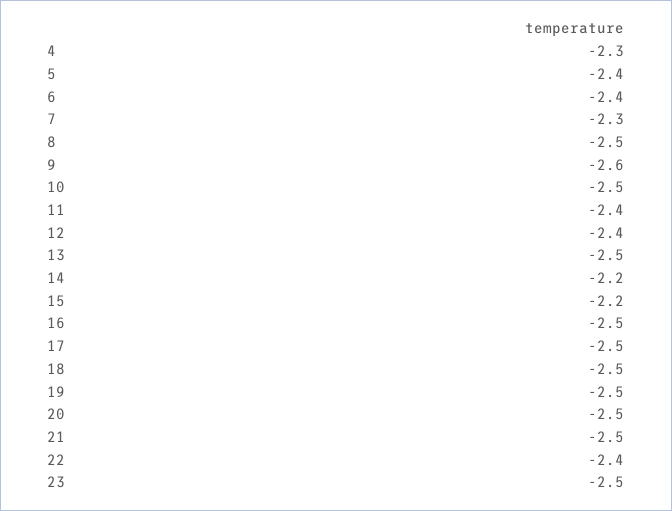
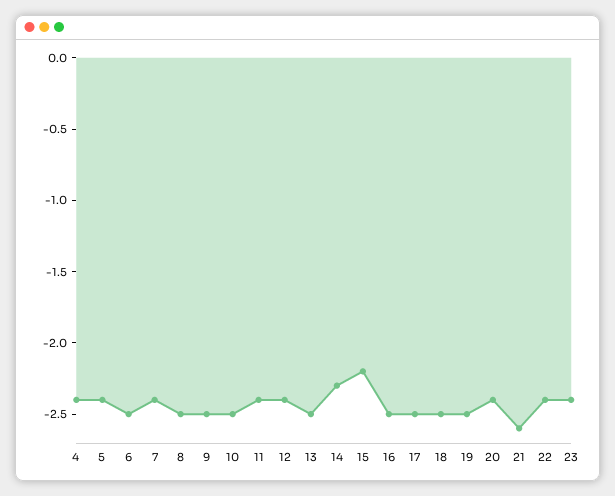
  {
-   "4": -2.3,
+   "4": -2.4,
    "5": -2.4,
-   "6": -2.4,
+   "6": -2.5,
-   "7": -2.3,
+   "7": -2.4,
    "8": -2.5,
-   "9": -2.6,
+   "9": -2.5,
    "10": -2.5,
    "11": -2.4,
    "12": -2.4,
    "13": -2.5,
-   "14": -2.2,
+   "14": -2.3,
    "15": -2.2,
    "16": -2.5,
    "17": -2.5,
    "18": -2.5,
    "19": -2.5,
-   "20": -2.5,
+   "20": -2.4,
-   "21": -2.5,
+   "21": -2.6,
    "22": -2.4,
-   "23": -2.5
+   "23": -2.4
  }

